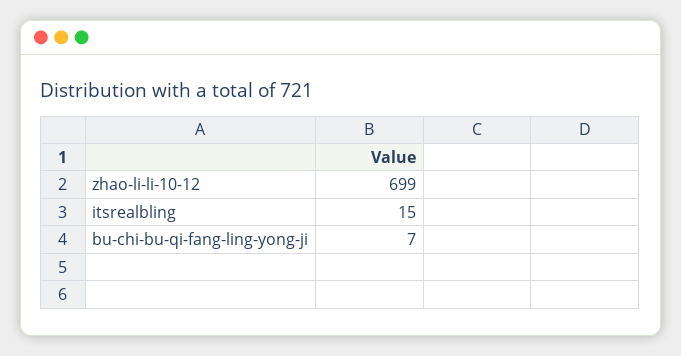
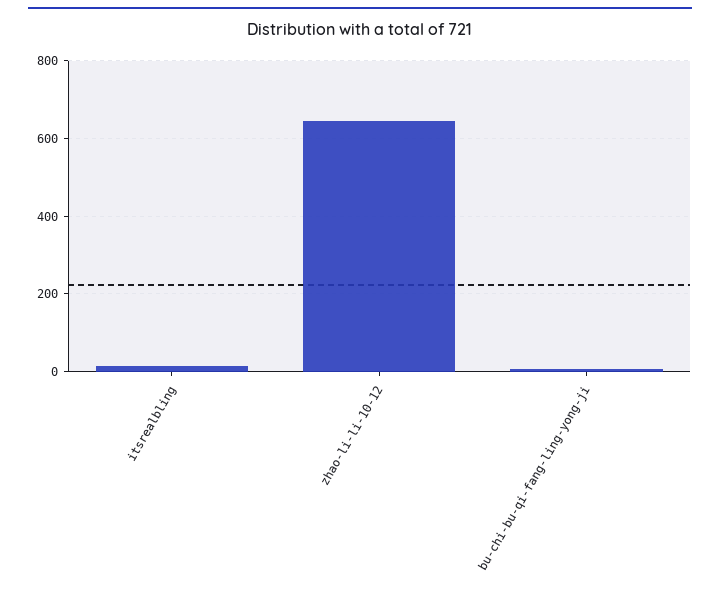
  {
-   "zhao-li-li-10-12": 699,
+   "zhao-li-li-10-12": 640,
    "itsrealbling": 15,
    "bu-chi-bu-qi-fang-ling-yong-ji": 7
  }

